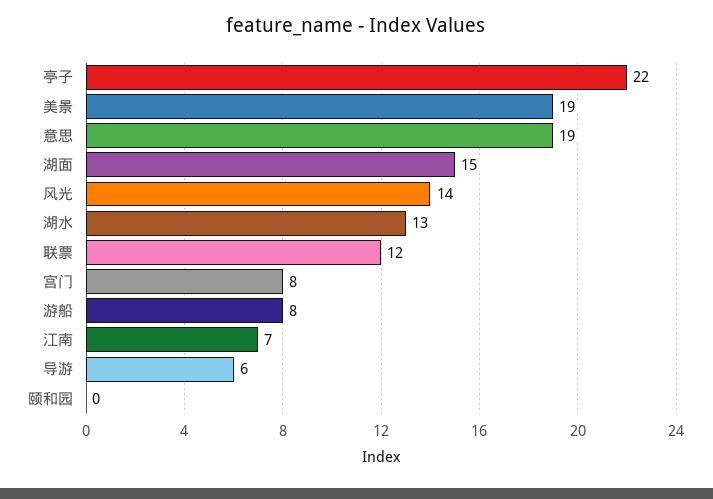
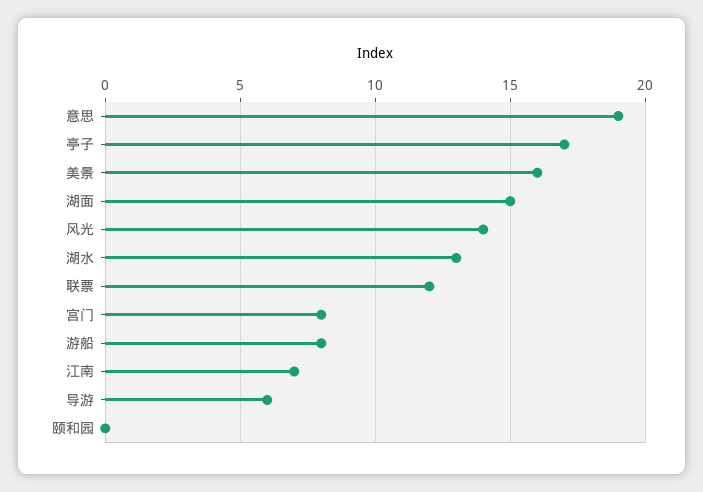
  {
-   "亭子": 22,
+   "亭子": 17,
-   "美景": 19,
+   "美景": 16,
    "意思": 19,
    "湖面": 15,
    "风光": 14,
    "湖水": 13,
    "联票": 12,
    "宫门": 8,
    "游船": 8,
    "江南": 7,
    "导游": 6,
    "颐和园": 0
  }

